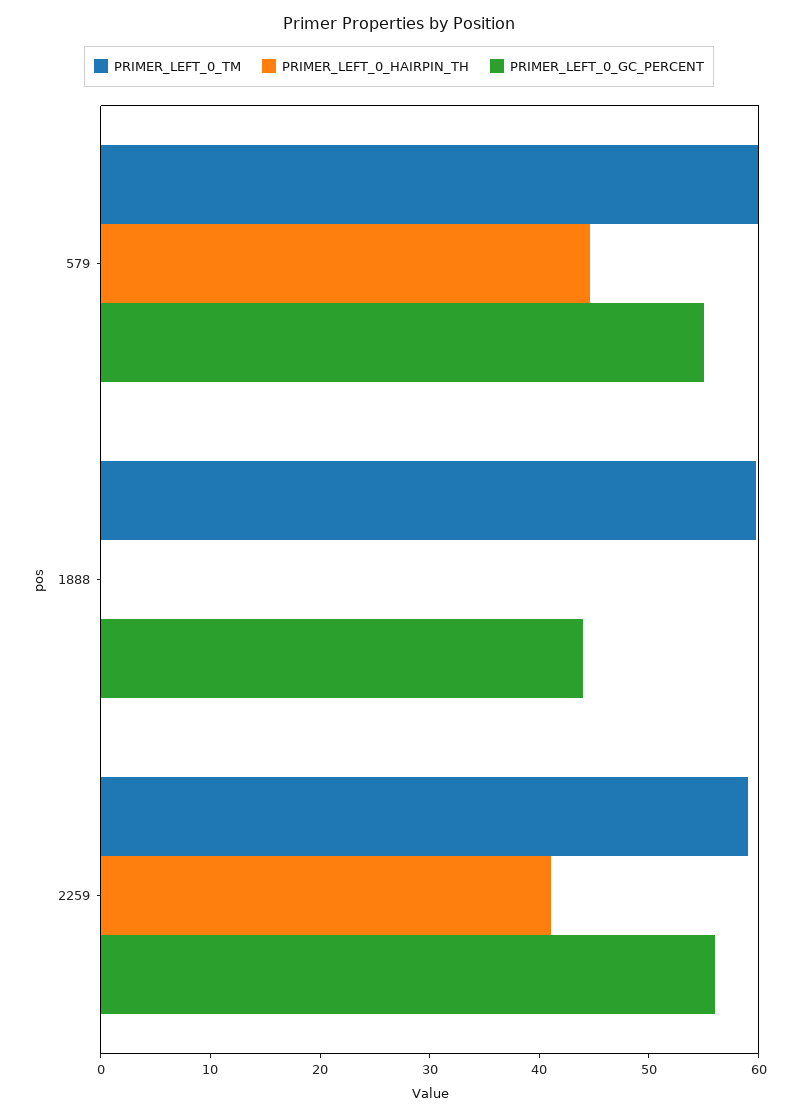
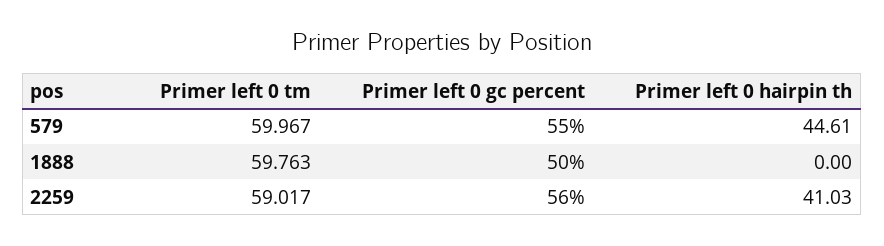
  {
    "PRIMER_LEFT_0_TM": {
      "579": 59.967,
      "1888": 59.763,
      "2259": 59.017
    },
    "PRIMER_LEFT_0_HAIRPIN_TH": {
      "579": 44.61,
      "1888": 0,
      "2259": 41.03
    },
    "PRIMER_LEFT_0_GC_PERCENT": {
      "579": 55,
-     "1888": 44,
+     "1888": 50,
      "2259": 56
    }
  }

